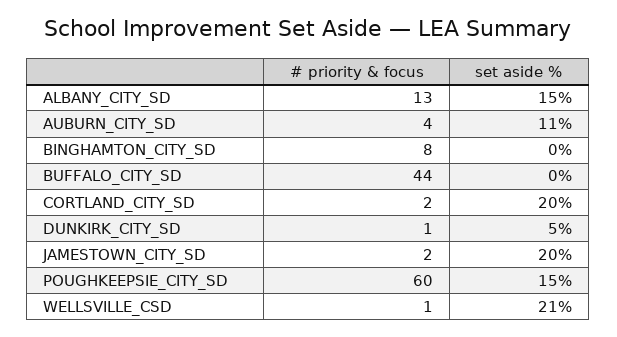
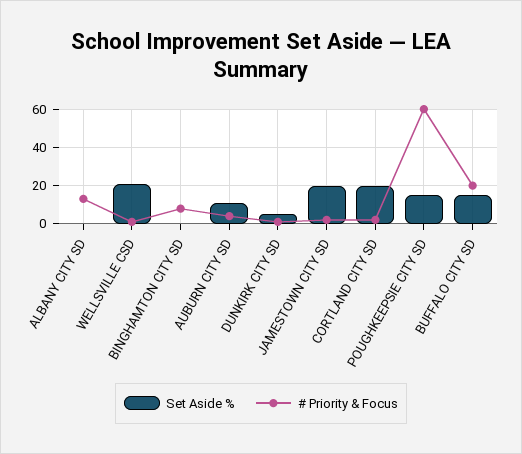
  {
    "# priority & focus": {
      "ALBANY_CITY_SD": 13,
      "AUBURN_CITY_SD": 4,
      "BINGHAMTON_CITY_SD": 8,
-     "BUFFALO_CITY_SD": 44,
+     "BUFFALO_CITY_SD": 20,
      "CORTLAND_CITY_SD": 2,
      "DUNKIRK_CITY_SD": 1,
      "JAMESTOWN_CITY_SD": 2,
      "POUGHKEEPSIE_CITY_SD": 60,
      "WELLSVILLE_CSD": 1
    },
    "set aside %": {
-     "ALBANY_CITY_SD": 15,
+     "ALBANY_CITY_SD": 0,
      "AUBURN_CITY_SD": 11,
      "BINGHAMTON_CITY_SD": 0,
-     "BUFFALO_CITY_SD": 0,
+     "BUFFALO_CITY_SD": 15,
      "CORTLAND_CITY_SD": 20,
      "DUNKIRK_CITY_SD": 5,
      "JAMESTOWN_CITY_SD": 20,
      "POUGHKEEPSIE_CITY_SD": 15,
      "WELLSVILLE_CSD": 21
    }
  }

